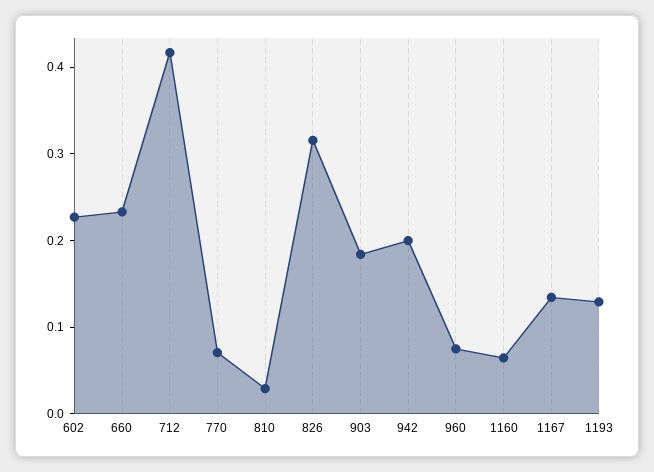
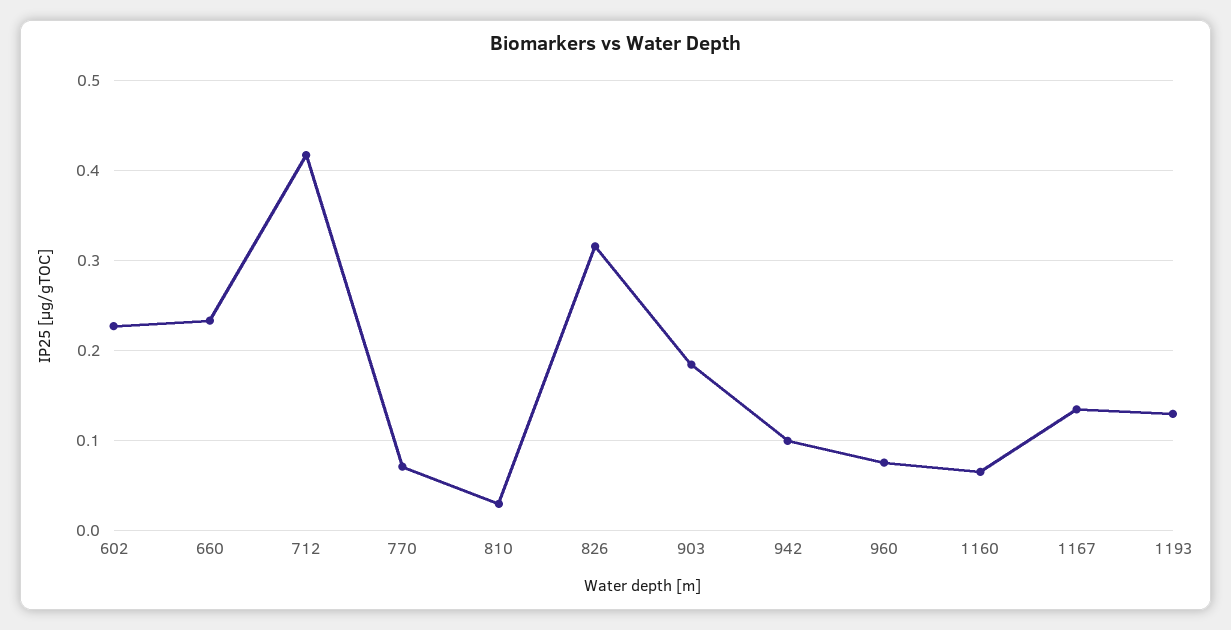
  {
    "602": 0.23,
    "660": 0.23,
    "712": 0.42,
    "770": 0.07,
    "810": 0.03,
    "826": 0.32,
    "903": 0.18,
-   "942": 0.2,
+   "942": 0.1,
    "960": 0.07,
    "1160": 0.06,
    "1167": 0.13,
    "1193": 0.13
  }

